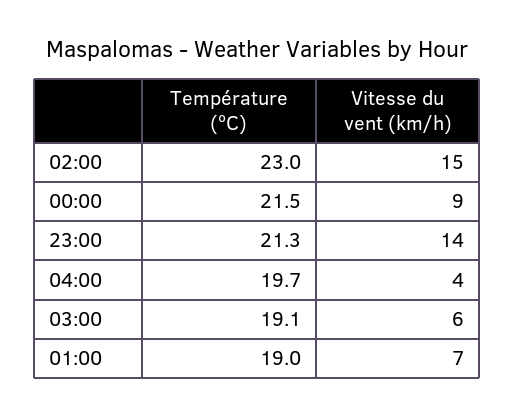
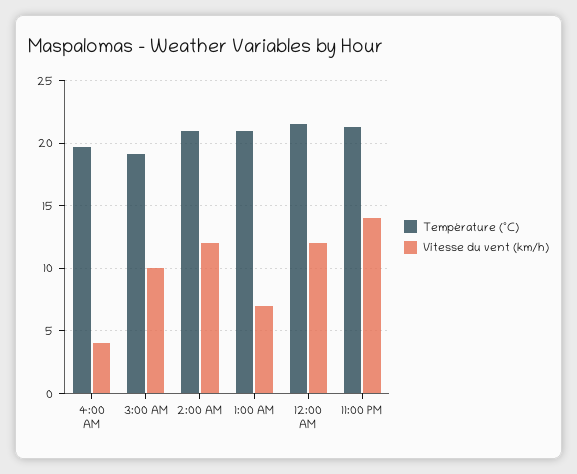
  {
    "Température (ºC)": {
-     "02:00": 23,
+     "02:00": 21,
      "00:00": 21.5,
      "23:00": 21.3,
      "04:00": 19.7,
      "03:00": 19.1,
-     "01:00": 19
+     "01:00": 21
    },
    "Vitesse du vent (km/h)": {
-     "02:00": 15,
+     "02:00": 12,
-     "00:00": 9,
+     "00:00": 12,
      "23:00": 14,
      "04:00": 4,
-     "03:00": 6,
+     "03:00": 10,
      "01:00": 7
    }
  }

